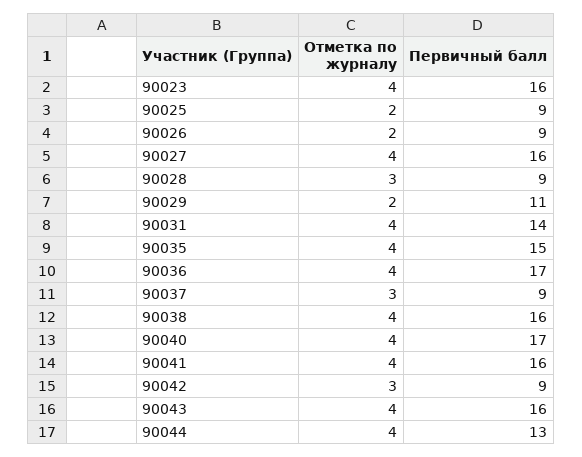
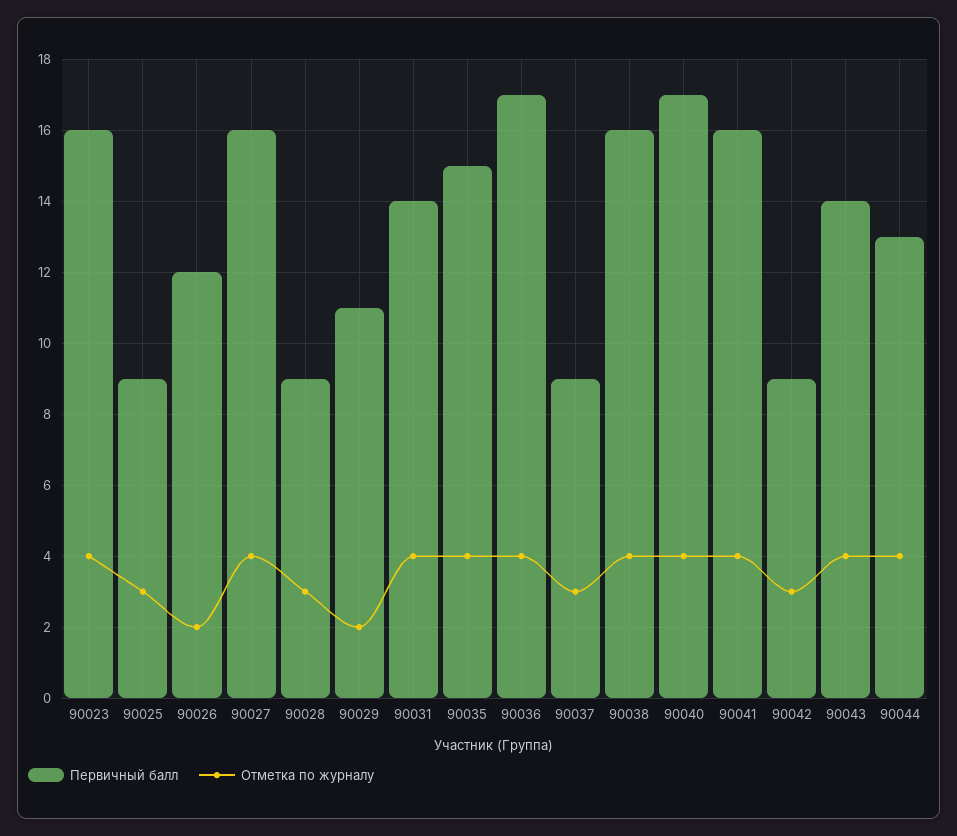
  {
    "Отметка по журналу": {
      "90023": 4,
-     "90025": 2,
+     "90025": 3,
      "90026": 2,
      "90027": 4,
      "90028": 3,
      "90029": 2,
      "90031": 4,
      "90035": 4,
      "90036": 4,
      "90037": 3,
      "90038": 4,
      "90040": 4,
      "90041": 4,
      "90042": 3,
      "90043": 4,
      "90044": 4
    },
    "Первичный балл": {
      "90023": 16,
      "90025": 9,
-     "90026": 9,
+     "90026": 12,
      "90027": 16,
      "90028": 9,
      "90029": 11,
      "90031": 14,
      "90035": 15,
      "90036": 17,
      "90037": 9,
      "90038": 16,
      "90040": 17,
      "90041": 16,
      "90042": 9,
-     "90043": 16,
+     "90043": 14,
      "90044": 13
    }
  }

